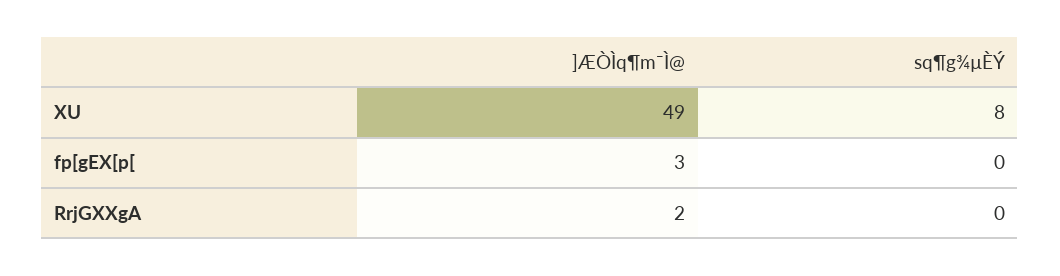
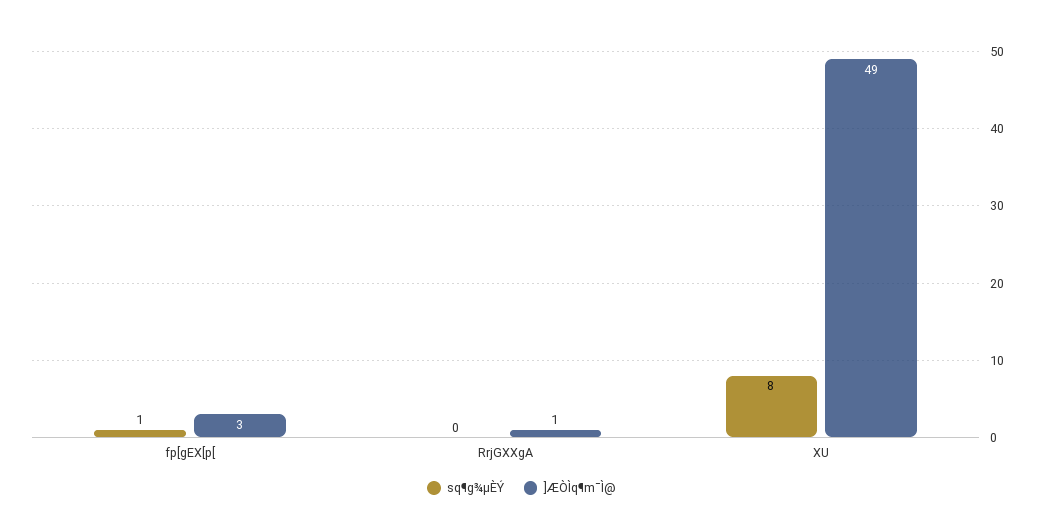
  {
    "]ÆÒÌq¶m¯Ì@": {
      "XU": 49,
      "fp[gEX[p[": 3,
-     "RrjGXXgA": 2
+     "RrjGXXgA": 1
    },
    "sq¶g¾µÈÝ": {
      "XU": 8,
-     "fp[gEX[p[": 0,
+     "fp[gEX[p[": 1,
      "RrjGXXgA": 0
    }
  }

